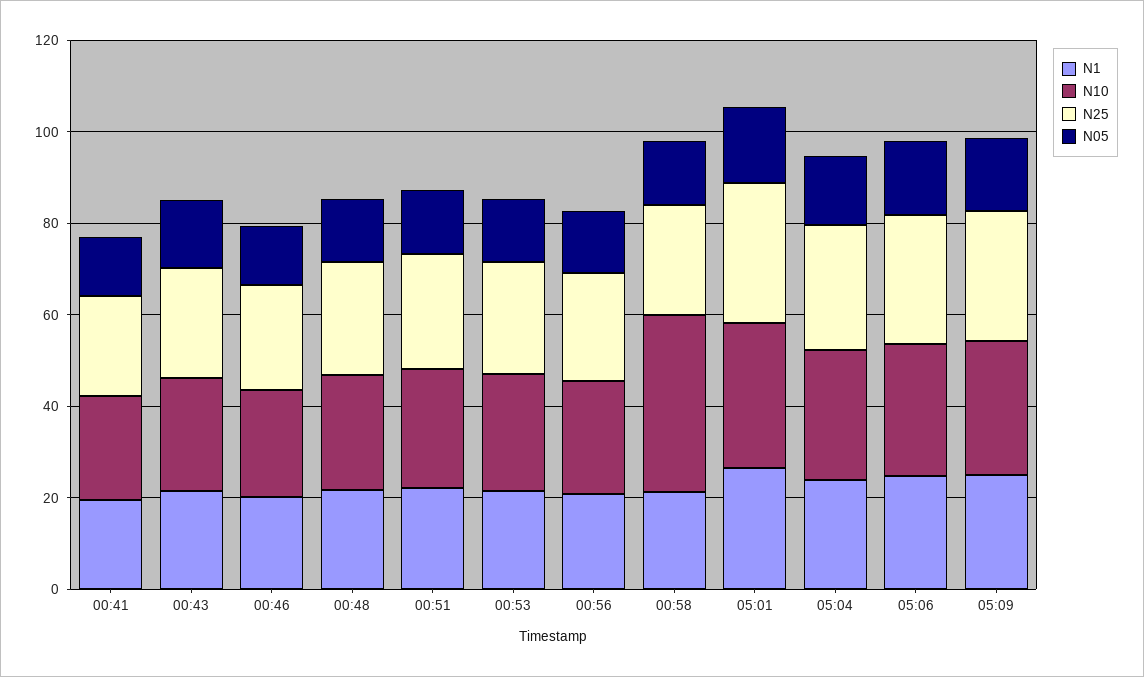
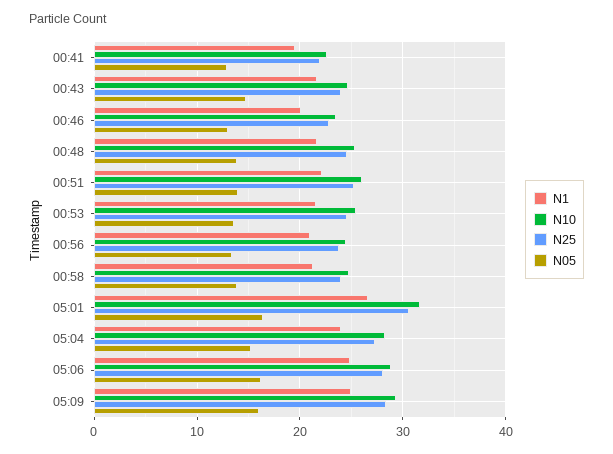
  {
    "N1": {
      "00:41": 20,
      "00:43": 22,
      "00:46": 20,
      "00:48": 22,
      "00:51": 22,
      "00:53": 22,
      "00:56": 21,
      "00:58": 21,
      "05:01": 27,
      "05:04": 24,
      "05:06": 25,
      "05:09": 25
    },
    "N10": {
      "00:41": 23,
      "00:43": 25,
      "00:46": 23,
      "00:48": 25,
      "00:51": 26,
      "00:53": 25,
      "00:56": 25,
-     "00:58": 40,
+     "00:58": 25,
      "05:01": 32,
      "05:04": 28,
      "05:06": 29,
      "05:09": 29
    },
    "N25": {
      "00:41": 22,
      "00:43": 24,
      "00:46": 23,
      "00:48": 25,
      "00:51": 25,
      "00:53": 25,
      "00:56": 24,
      "00:58": 24,
      "05:01": 31,
      "05:04": 27,
      "05:06": 28,
      "05:09": 28
    },
    "N05": {
      "00:41": 13,
      "00:43": 15,
      "00:46": 13,
      "00:48": 14,
      "00:51": 14,
      "00:53": 14,
      "00:56": 13,
      "00:58": 14,
      "05:01": 16,
      "05:04": 15,
      "05:06": 16,
      "05:09": 16
    }
  }

